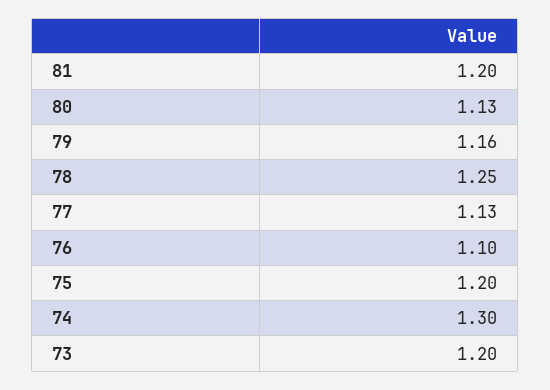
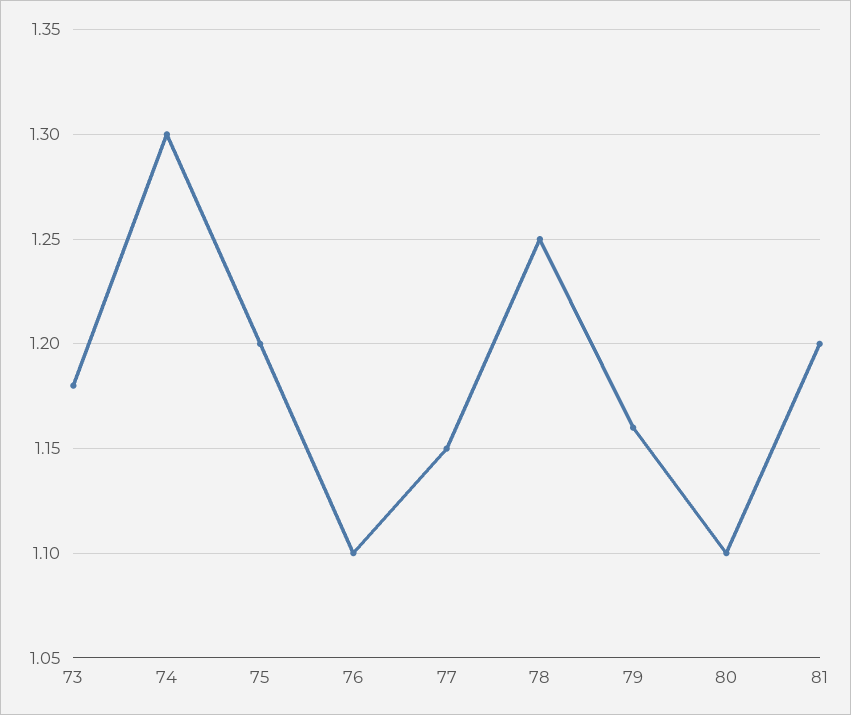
  {
    "81": 1.2,
-   "80": 1.13,
+   "80": 1.1,
    "79": 1.16,
    "78": 1.25,
-   "77": 1.13,
+   "77": 1.15,
    "76": 1.1,
    "75": 1.2,
    "74": 1.3,
-   "73": 1.2
+   "73": 1.18
  }

